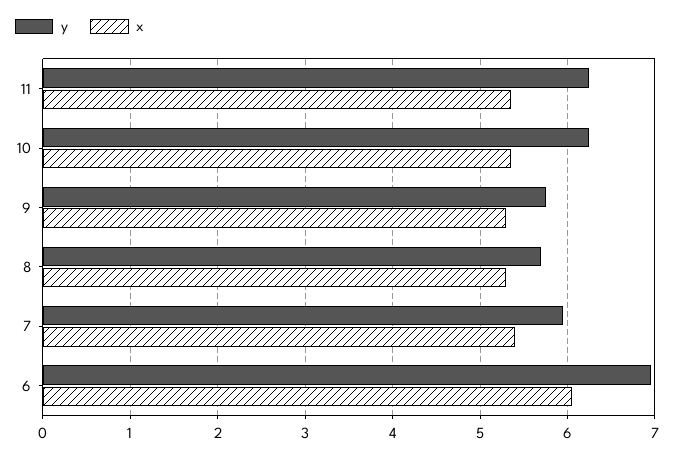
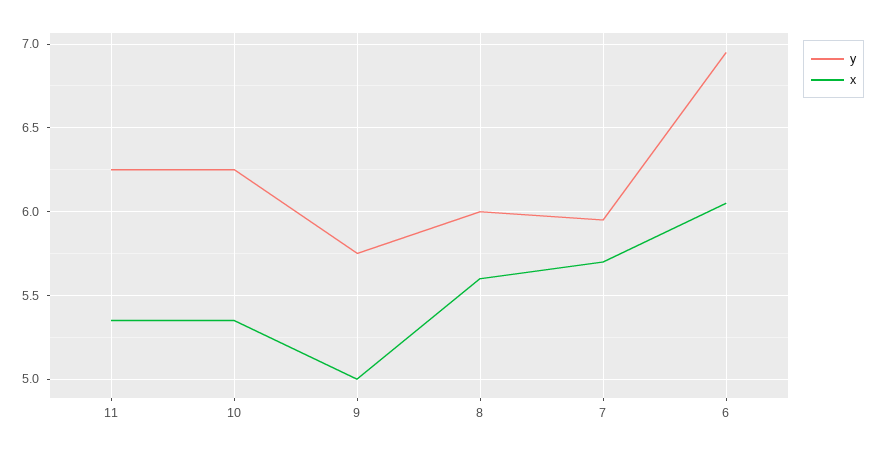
  {
    "y": {
      "11": 6.25,
      "10": 6.25,
      "9": 5.75,
-     "8": 5.7,
+     "8": 6,
      "7": 5.95,
      "6": 6.95
    },
    "x": {
      "11": 5.35,
      "10": 5.35,
-     "9": 5.3,
+     "9": 5,
-     "8": 5.3,
+     "8": 5.6,
-     "7": 5.4,
+     "7": 5.7,
      "6": 6.05
    }
  }

